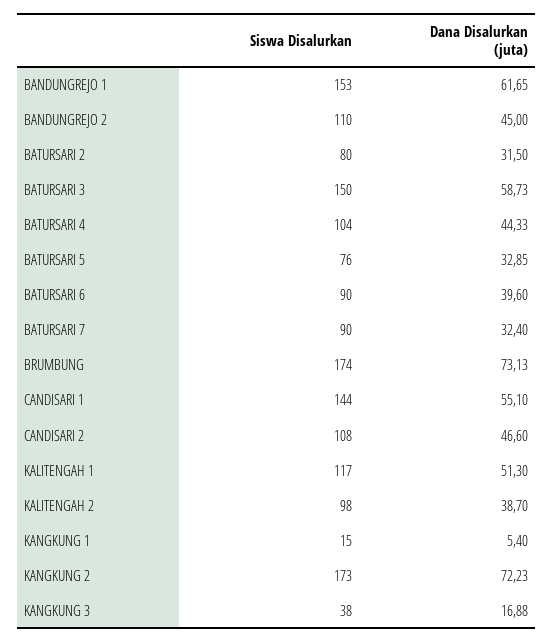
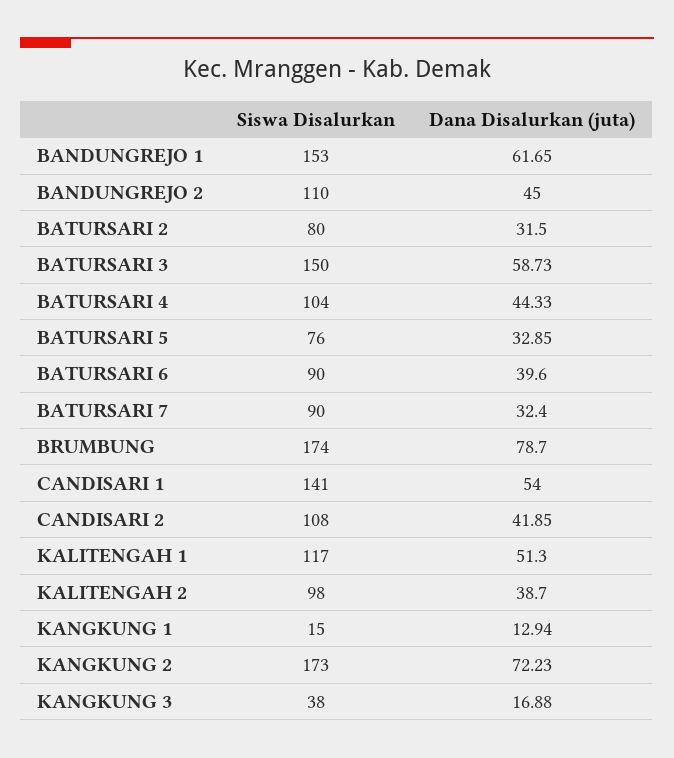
  {
    "Siswa Disalurkan": {
      "BANDUNGREJO 1": 153,
      "BANDUNGREJO 2": 110,
      "BATURSARI 2": 80,
      "BATURSARI 3": 150,
      "BATURSARI 4": 104,
      "BATURSARI 5": 76,
      "BATURSARI 6": 90,
      "BATURSARI 7": 90,
      "BRUMBUNG": 174,
-     "CANDISARI 1": 144,
+     "CANDISARI 1": 141,
      "CANDISARI 2": 108,
      "KALITENGAH 1": 117,
      "KALITENGAH 2": 98,
      "KANGKUNG 1": 15,
      "KANGKUNG 2": 173,
      "KANGKUNG 3": 38
    },
    "Dana Disalurkan (juta)": {
      "BANDUNGREJO 1": 61.65,
      "BANDUNGREJO 2": 45,
      "BATURSARI 2": 31.5,
      "BATURSARI 3": 58.73,
      "BATURSARI 4": 44.33,
      "BATURSARI 5": 32.85,
      "BATURSARI 6": 39.6,
      "BATURSARI 7": 32.4,
-     "BRUMBUNG": 73.13,
+     "BRUMBUNG": 78.7,
-     "CANDISARI 1": 55.1,
+     "CANDISARI 1": 54,
-     "CANDISARI 2": 46.6,
+     "CANDISARI 2": 41.85,
      "KALITENGAH 1": 51.3,
      "KALITENGAH 2": 38.7,
-     "KANGKUNG 1": 5.4,
+     "KANGKUNG 1": 12.94,
      "KANGKUNG 2": 72.23,
      "KANGKUNG 3": 16.88
    }
  }

